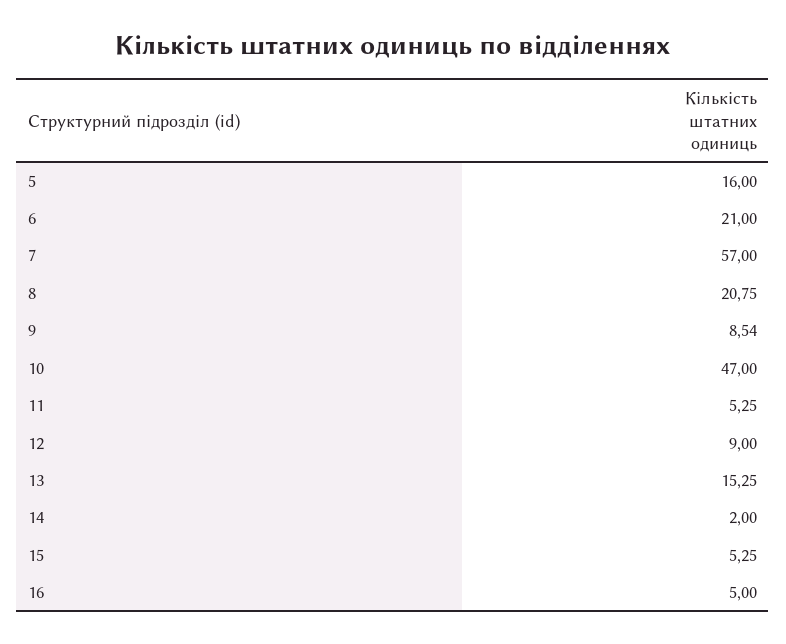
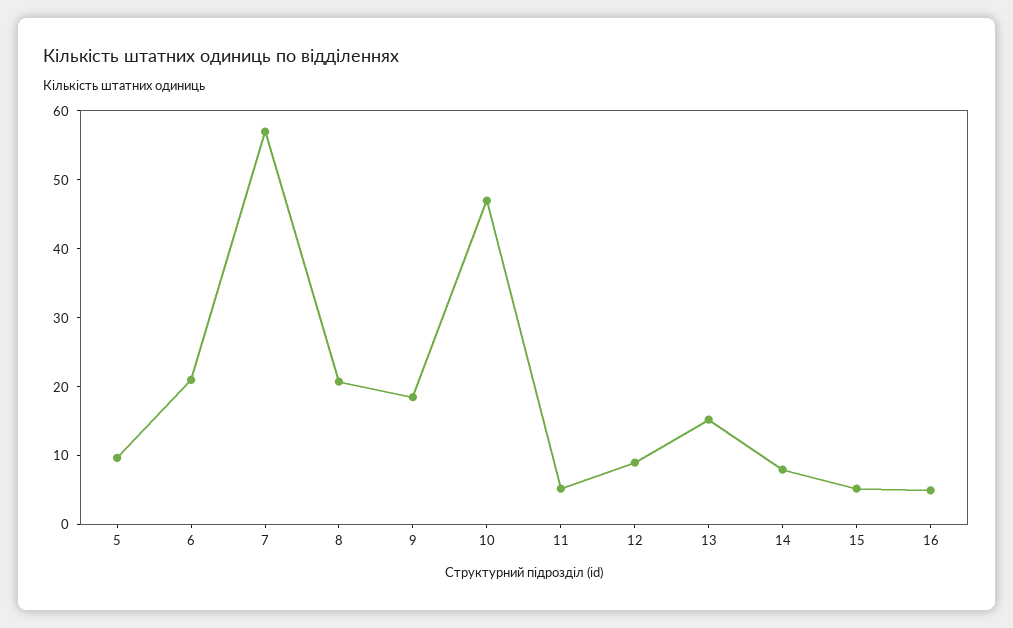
  {
-   "5": 16,
+   "5": 10,
    "6": 21,
    "7": 57,
    "8": 20.75,
-   "9": 8.54,
+   "9": 18,
    "10": 47,
    "11": 5.25,
    "12": 9,
    "13": 15.25,
-   "14": 2,
+   "14": 8,
    "15": 5.25,
    "16": 5
  }

